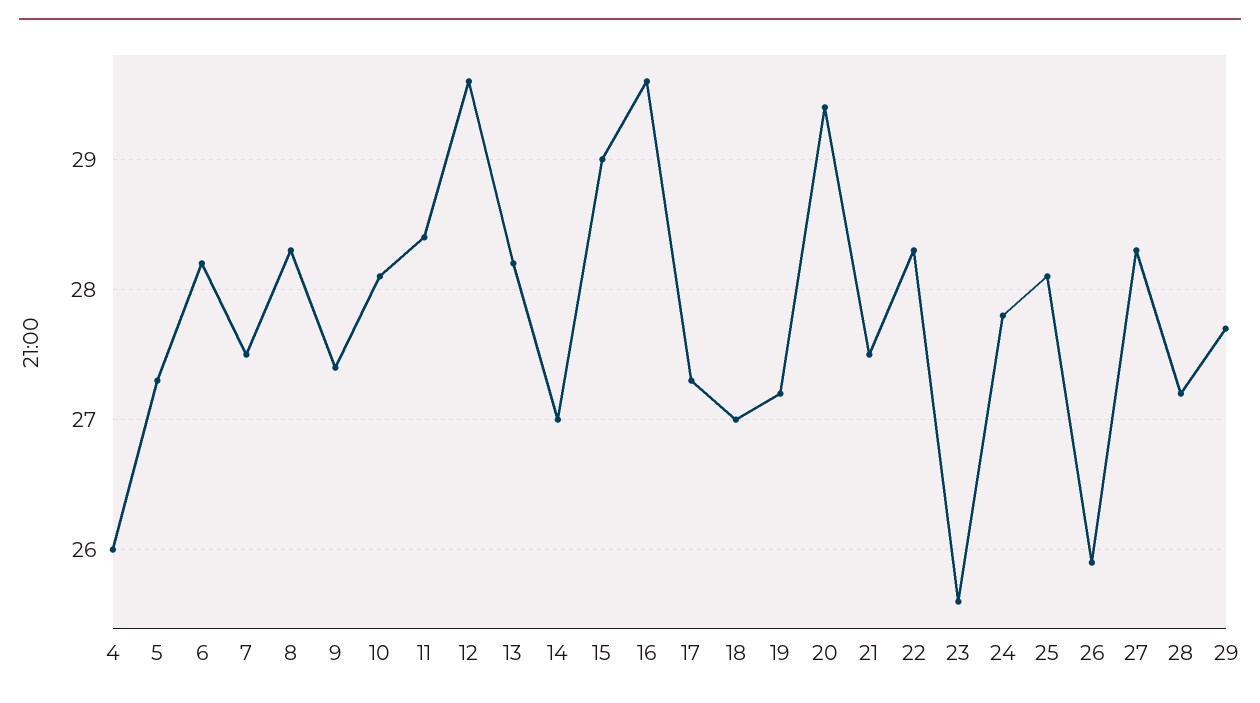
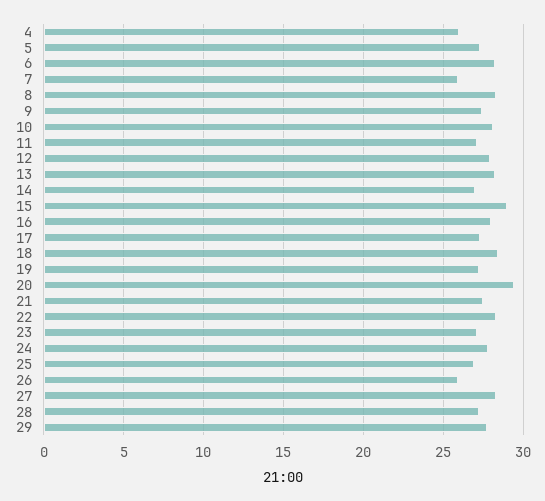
  {
    "4": 26,
    "5": 27.3,
    "6": 28.2,
-   "7": 27.5,
+   "7": 26,
    "8": 28.3,
    "9": 27.4,
    "10": 28.1,
-   "11": 28.4,
+   "11": 27,
-   "12": 29.6,
+   "12": 28,
    "13": 28.2,
    "14": 27,
    "15": 29,
-   "16": 29.6,
+   "16": 28,
    "17": 27.3,
-   "18": 27,
+   "18": 28.5,
    "19": 27.2,
    "20": 29.4,
    "21": 27.5,
    "22": 28.3,
-   "23": 25.6,
+   "23": 27,
    "24": 27.8,
-   "25": 28.1,
+   "25": 27,
    "26": 25.9,
    "27": 28.3,
    "28": 27.2,
    "29": 27.7
  }

